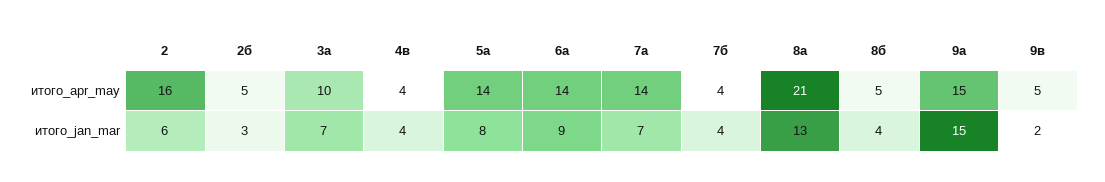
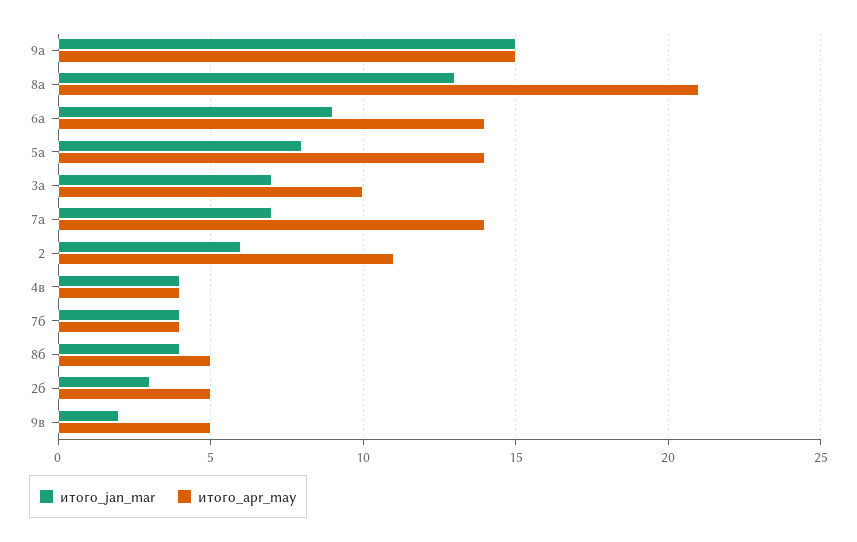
  {
    "итого_apr_may": {
-     "2": 16,
+     "2": 11,
      "2б": 5,
      "3а": 10,
      "4в": 4,
      "5а": 14,
      "6а": 14,
      "7а": 14,
      "7б": 4,
      "8а": 21,
      "8б": 5,
      "9а": 15,
      "9в": 5
    },
    "итого_jan_mar": {
      "2": 6,
      "2б": 3,
      "3а": 7,
      "4в": 4,
      "5а": 8,
      "6а": 9,
      "7а": 7,
      "7б": 4,
      "8а": 13,
      "8б": 4,
      "9а": 15,
      "9в": 2
    }
  }

